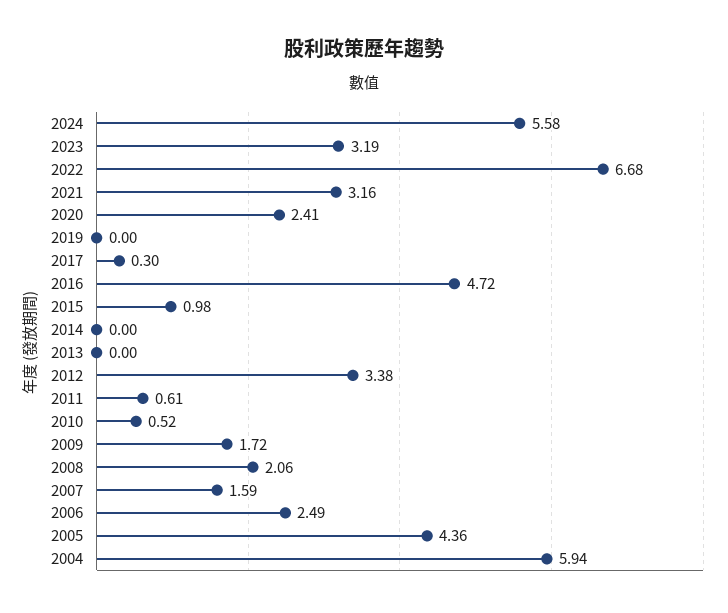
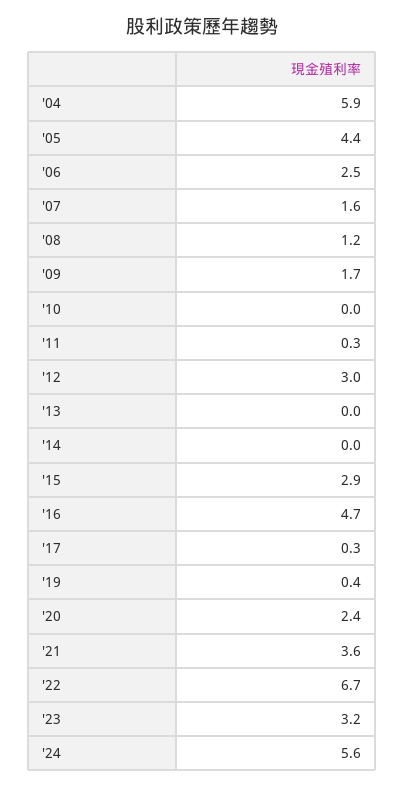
  {
    "2024": 5.58,
    "2023": 3.19,
    "2022": 6.68,
-   "2021": 3.16,
+   "2021": 3.6,
    "2020": 2.41,
-   "2019": 0,
+   "2019": 0.4,
    "2017": 0.3,
    "2016": 4.72,
-   "2015": 0.98,
+   "2015": 2.9,
    "2014": 0,
    "2013": 0,
-   "2012": 3.38,
+   "2012": 3,
-   "2011": 0.61,
+   "2011": 0.3,
-   "2010": 0.52,
+   "2010": 0,
    "2009": 1.72,
-   "2008": 2.06,
+   "2008": 1.2,
    "2007": 1.59,
    "2006": 2.49,
    "2005": 4.36,
    "2004": 5.94
  }

